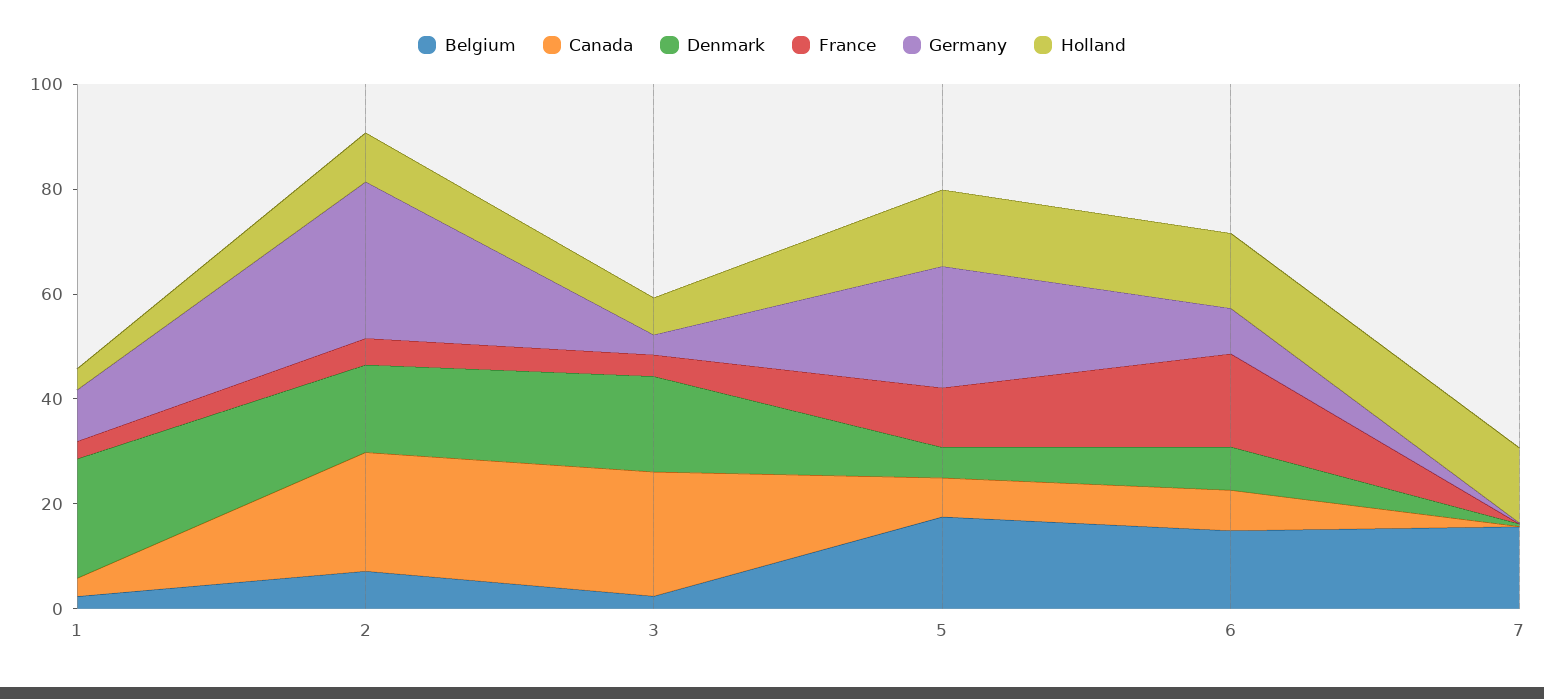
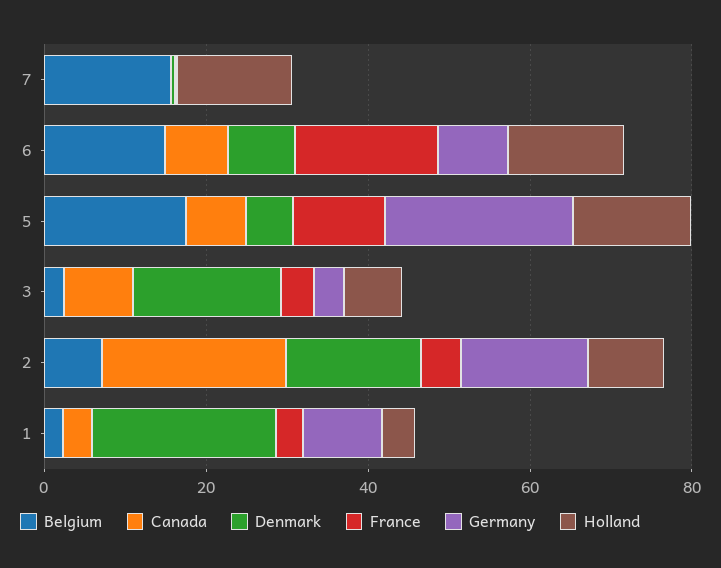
  {
    "Belgium": {
      "1": 0,
      "2": 5,
      "3": 0,
      "5": 20,
      "6": 15,
      "7": 15
    },
    "Canada": {
      "1": 5,
      "2": 25,
-     "3": 25,
+     "3": 10,
      "5": 5,
      "6": 10,
      "7": 0
    },
    "Denmark": {
      "1": 25,
      "2": 15,
      "3": 20,
      "5": 5,
      "6": 10,
      "7": 0
    },
    "France": {
      "1": 5,
      "2": 5,
      "3": 5,
      "5": 10,
      "6": 20,
      "7": 0
    },
    "Germany": {
      "1": 10,
-     "2": 30,
+     "2": 15,
      "3": 5,
      "5": 25,
      "6": 10,
      "7": 0
    },
    "Holland": {
      "1": 5,
      "2": 10,
      "3": 5,
      "5": 15,
      "6": 15,
      "7": 15
    }
  }

